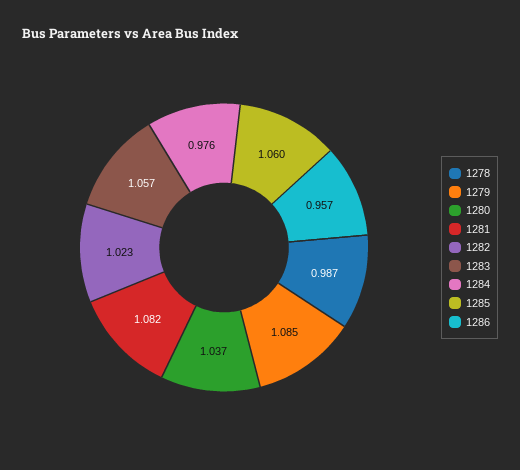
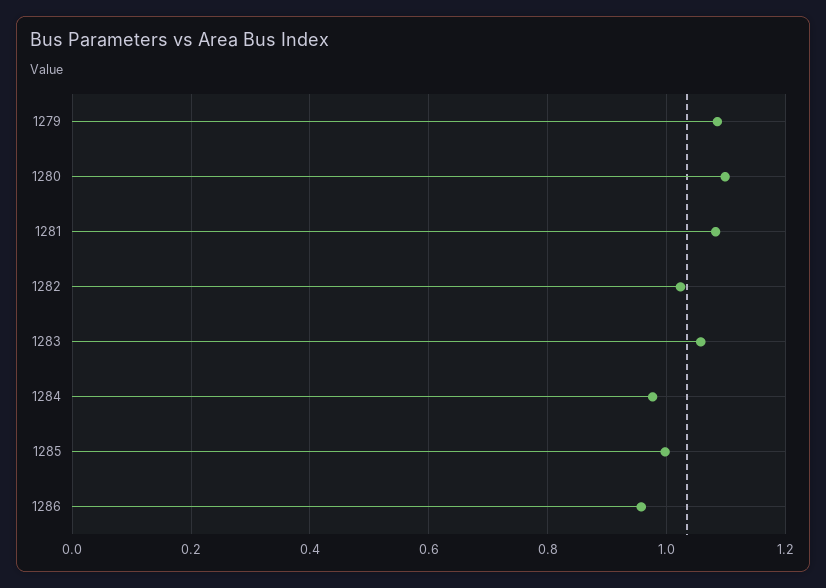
  {
-   "1278": 0.987,
    "1279": 1.085,
-   "1280": 1.037,
+   "1280": 1.1,
    "1281": 1.082,
    "1282": 1.023,
    "1283": 1.057,
    "1284": 0.976,
-   "1285": 1.06,
+   "1285": 1,
    "1286": 0.957
  }

